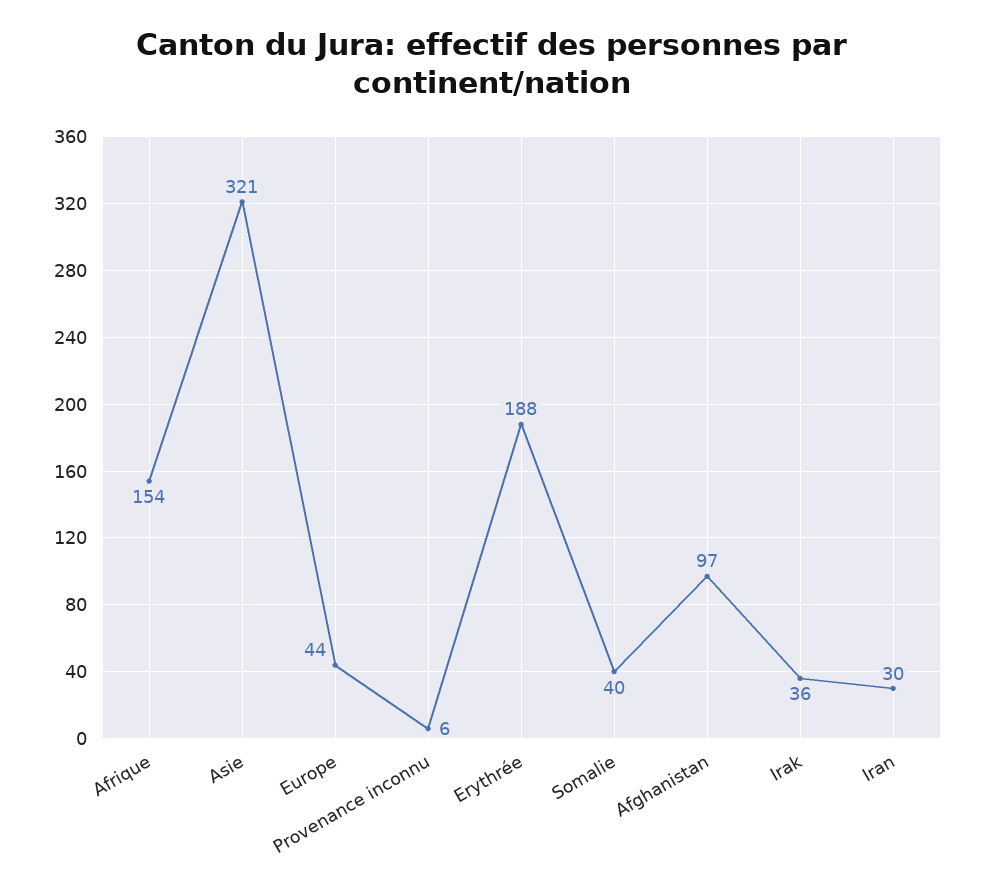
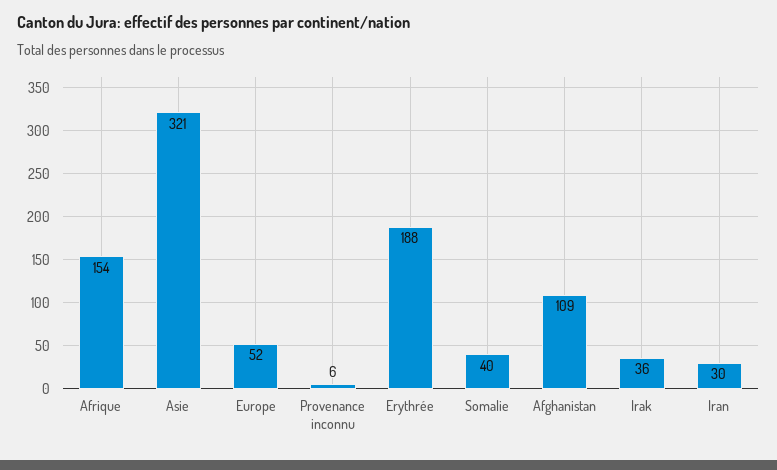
  {
    "Afrique": 154,
    "Asie": 321,
-   "Europe": 44,
+   "Europe": 52,
    "Provenance inconnu": 6,
    "Erythrée": 188,
    "Somalie": 40,
-   "Afghanistan": 97,
+   "Afghanistan": 109,
    "Irak": 36,
    "Iran": 30
  }

